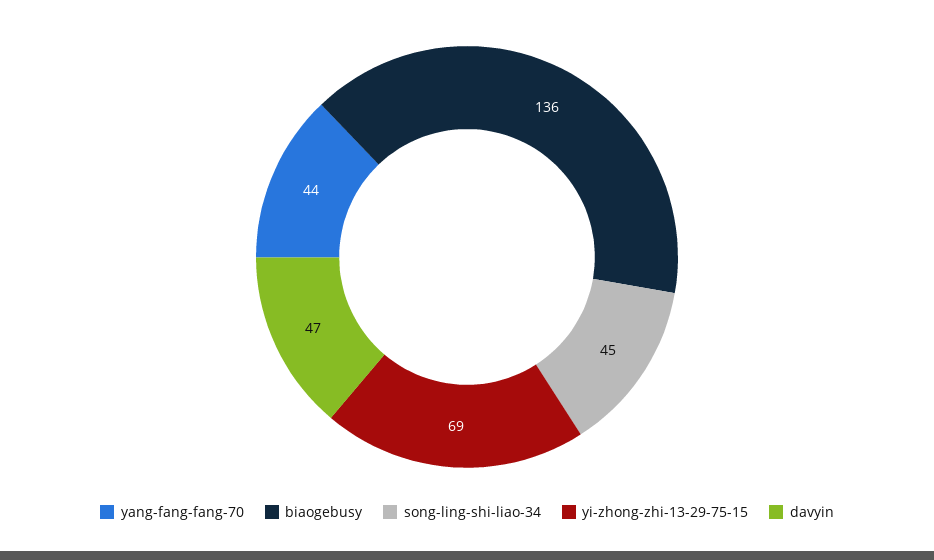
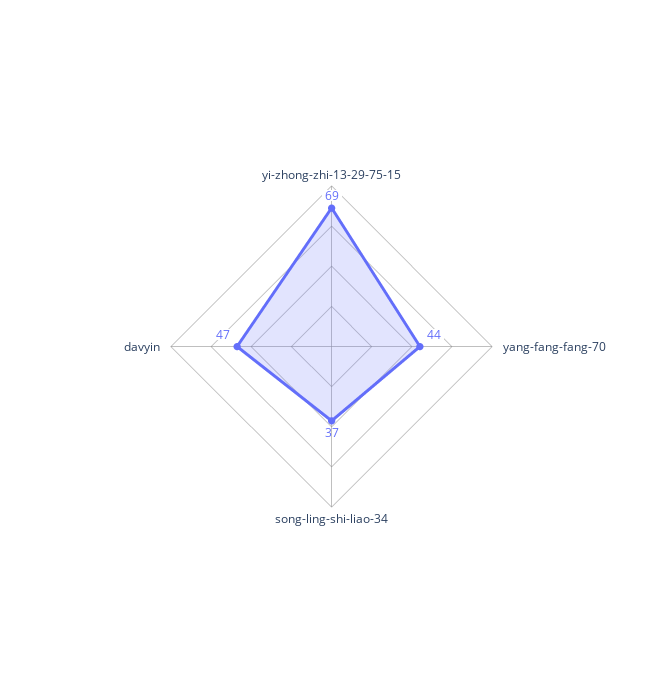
  {
    "yang-fang-fang-70": 44,
-   "biaogebusy": 136,
-   "song-ling-shi-liao-34": 45,
+   "song-ling-shi-liao-34": 37,
    "yi-zhong-zhi-13-29-75-15": 69,
    "davyin": 47
  }

